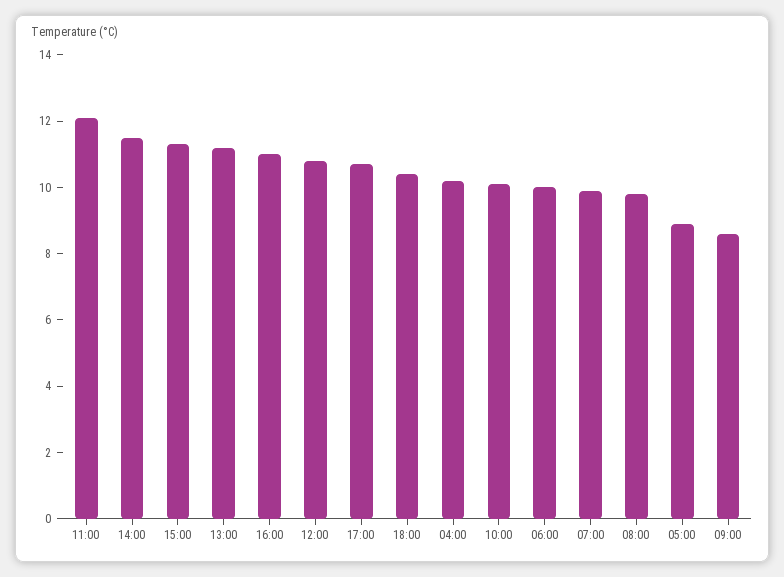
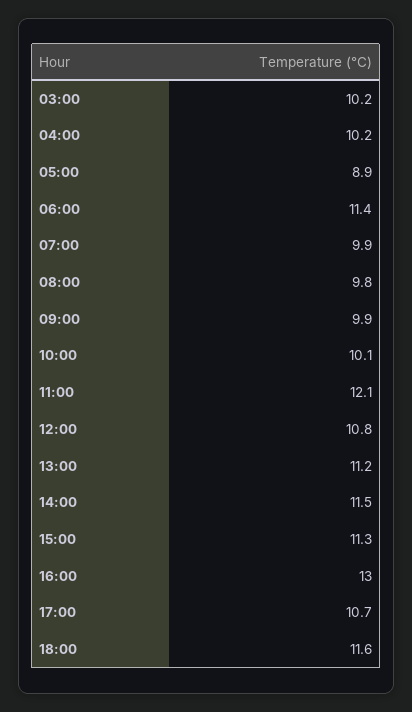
  {
    "11:00": 12.1,
    "14:00": 11.5,
    "15:00": 11.3,
    "13:00": 11.2,
-   "16:00": 11,
+   "16:00": 13,
    "12:00": 10.8,
    "17:00": 10.7,
-   "18:00": 10.5,
+   "18:00": 11.6,
    "04:00": 10.2,
    "10:00": 10.1,
-   "06:00": 10,
+   "06:00": 11.4,
    "07:00": 9.9,
    "08:00": 9.8,
    "05:00": 8.9,
-   "09:00": 8.5
+   "09:00": 9.9,
+   "03:00": 10.2
  }

